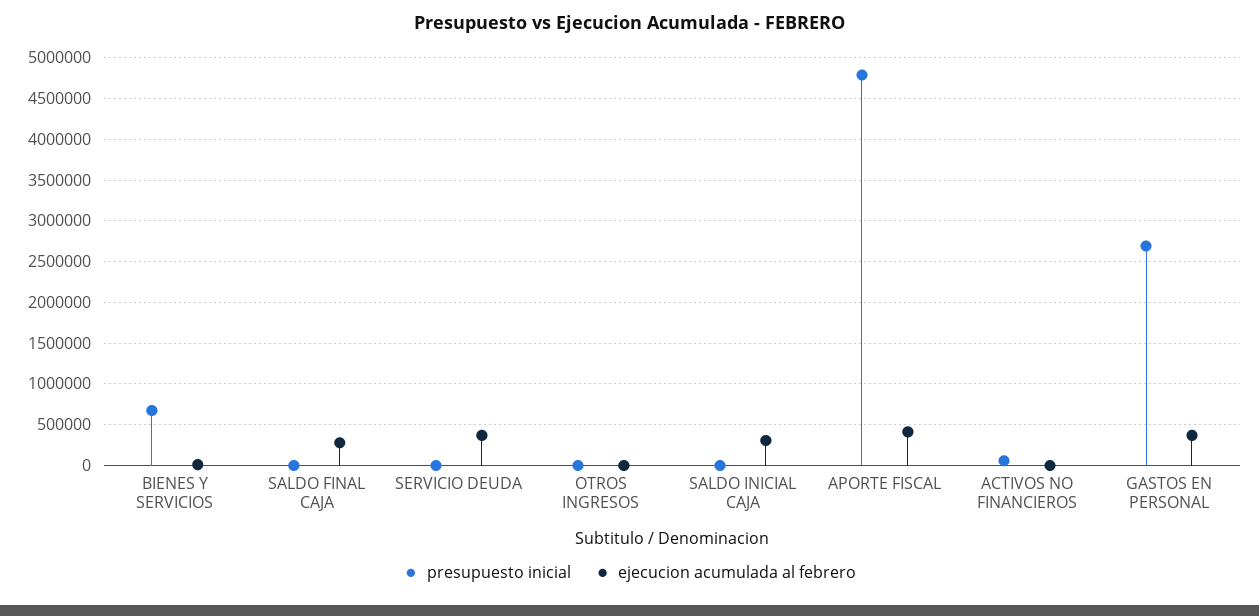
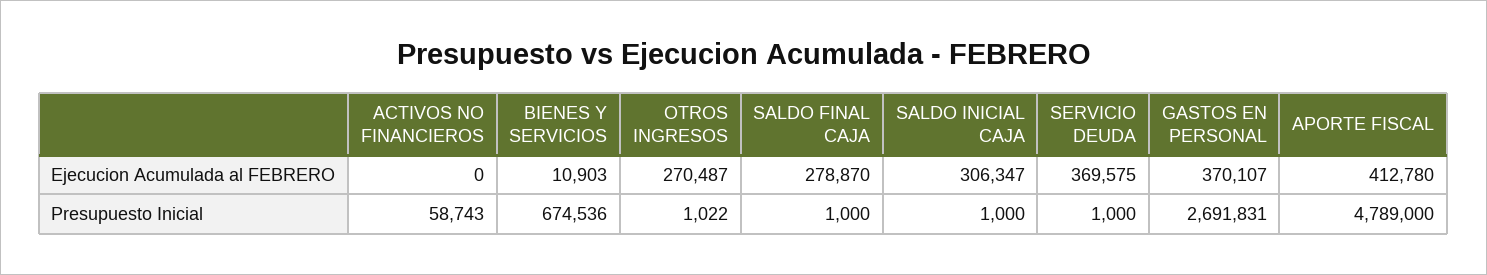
  {
    "presupuesto inicial": {
      "BIENES Y SERVICIOS": 674536,
      "SALDO FINAL CAJA": 1000,
      "SERVICIO DEUDA": 1000,
      "OTROS INGRESOS": 1022,
      "SALDO INICIAL CAJA": 1000,
      "APORTE FISCAL": 4789000,
      "ACTIVOS NO FINANCIEROS": 58743,
      "GASTOS EN PERSONAL": 2691831
    },
    "ejecucion acumulada al febrero": {
      "BIENES Y SERVICIOS": 10903,
      "SALDO FINAL CAJA": 278870,
      "SERVICIO DEUDA": 369575,
-     "OTROS INGRESOS": 0,
+     "OTROS INGRESOS": 270487,
      "SALDO INICIAL CAJA": 306347,
      "APORTE FISCAL": 412780,
      "ACTIVOS NO FINANCIEROS": 0,
      "GASTOS EN PERSONAL": 370107
    }
  }

